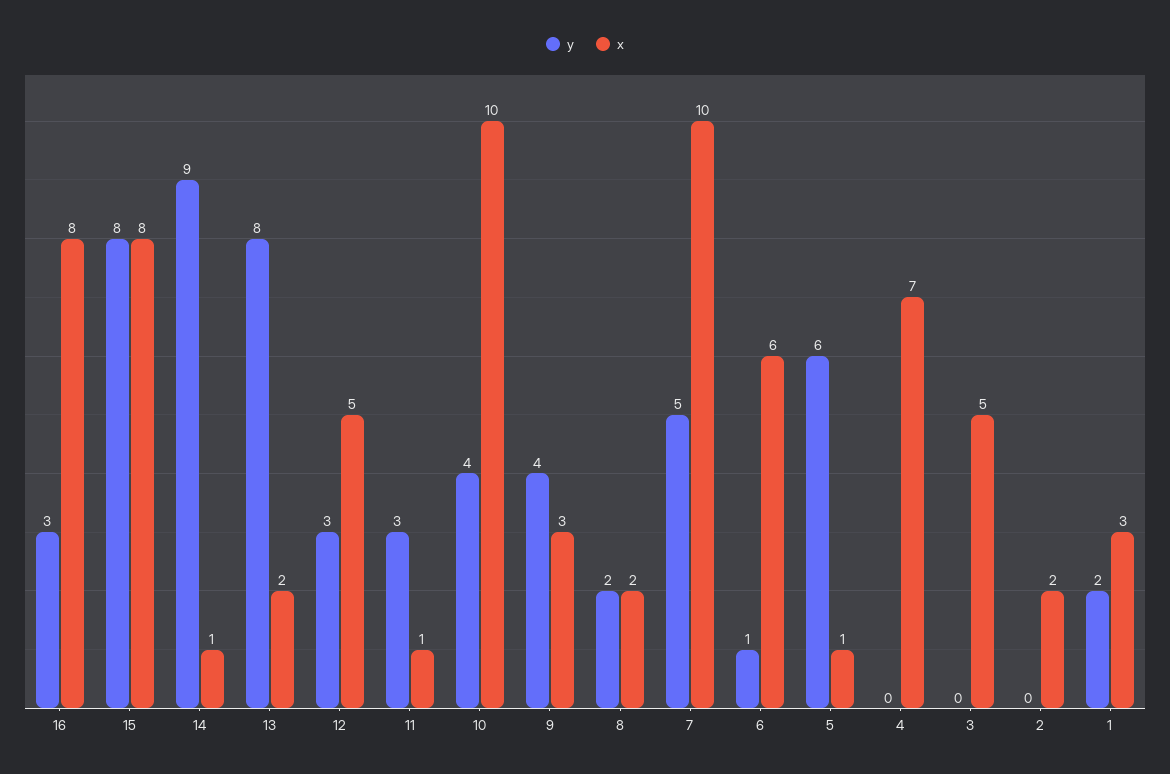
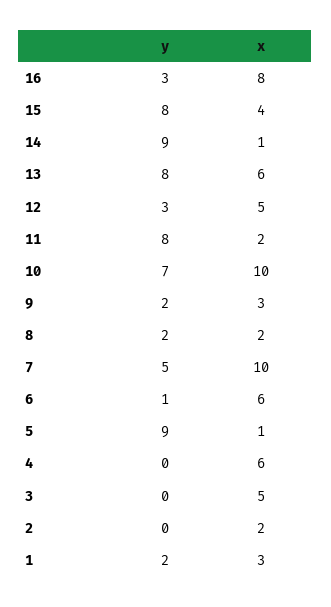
  {
    "y": {
      "16": 3,
      "15": 8,
      "14": 9,
      "13": 8,
      "12": 3,
-     "11": 3,
+     "11": 8,
-     "10": 4,
+     "10": 7,
-     "9": 4,
+     "9": 2,
      "8": 2,
      "7": 5,
      "6": 1,
-     "5": 6,
+     "5": 9,
      "4": 0,
      "3": 0,
      "2": 0,
      "1": 2
    },
    "x": {
      "16": 8,
-     "15": 8,
+     "15": 4,
      "14": 1,
-     "13": 2,
+     "13": 6,
      "12": 5,
-     "11": 1,
+     "11": 2,
      "10": 10,
      "9": 3,
      "8": 2,
      "7": 10,
      "6": 6,
      "5": 1,
-     "4": 7,
+     "4": 6,
      "3": 5,
      "2": 2,
      "1": 3
    }
  }

